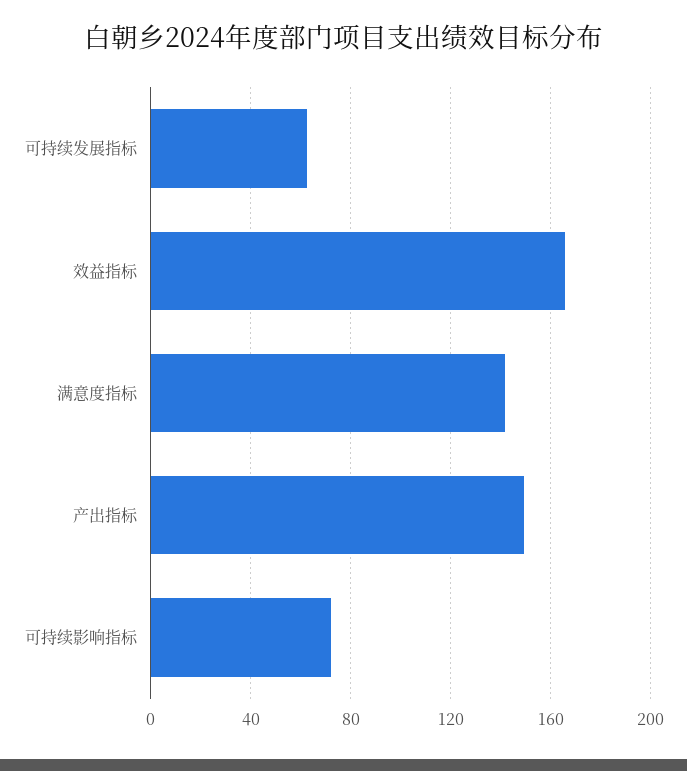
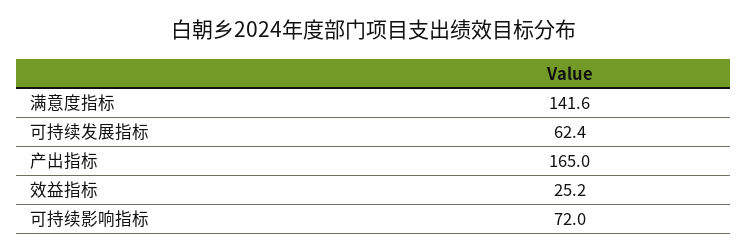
  {
    "可持续发展指标": 62.4,
-   "效益指标": 165,
+   "效益指标": 25.2,
    "满意度指标": 141.6,
-   "产出指标": 150,
+   "产出指标": 165,
    "可持续影响指标": 72
  }

